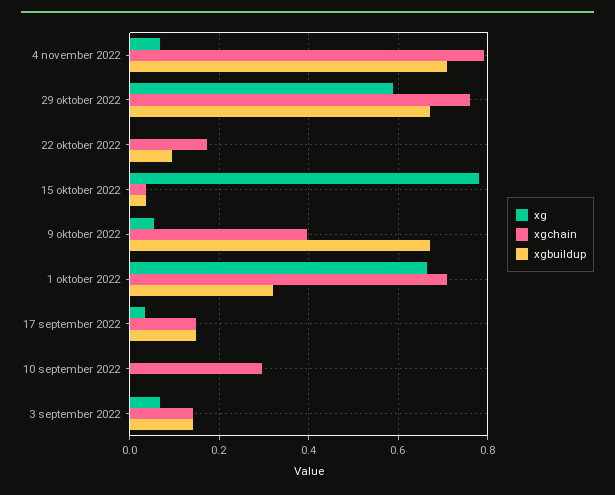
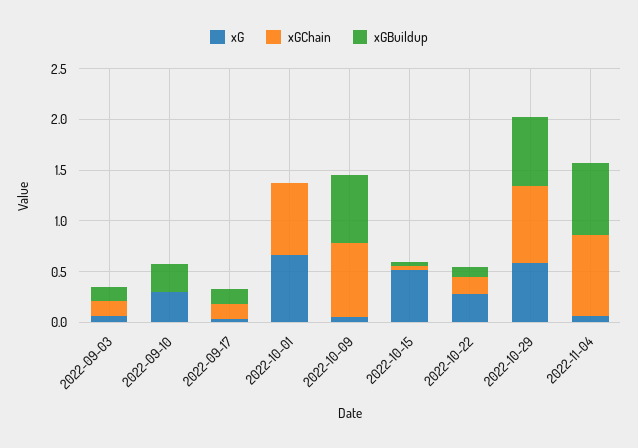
  {
    "xg": {
      "4 november 2022": 0.06,
      "29 oktober 2022": 0.58,
-     "22 oktober 2022": 0,
+     "22 oktober 2022": 0.3,
-     "15 oktober 2022": 0.78,
+     "15 oktober 2022": 0.5,
      "9 oktober 2022": 0.06,
      "1 oktober 2022": 0.66,
      "17 september 2022": 0.04,
-     "10 september 2022": 0,
+     "10 september 2022": 0.3,
      "3 september 2022": 0.06
    },
    "xgchain": {
      "4 november 2022": 0.8,
      "29 oktober 2022": 0.76,
      "22 oktober 2022": 0.18,
      "15 oktober 2022": 0.04,
-     "9 oktober 2022": 0.4,
+     "9 oktober 2022": 0.7,
      "1 oktober 2022": 0.7,
      "17 september 2022": 0.14,
-     "10 september 2022": 0.3,
+     "10 september 2022": 0,
      "3 september 2022": 0.14
    },
    "xgbuildup": {
      "4 november 2022": 0.7,
      "29 oktober 2022": 0.68,
      "22 oktober 2022": 0.1,
      "15 oktober 2022": 0.04,
      "9 oktober 2022": 0.68,
-     "1 oktober 2022": 0.32,
+     "1 oktober 2022": 0,
      "17 september 2022": 0.14,
-     "10 september 2022": 0,
+     "10 september 2022": 0.3,
      "3 september 2022": 0.14
    }
  }

